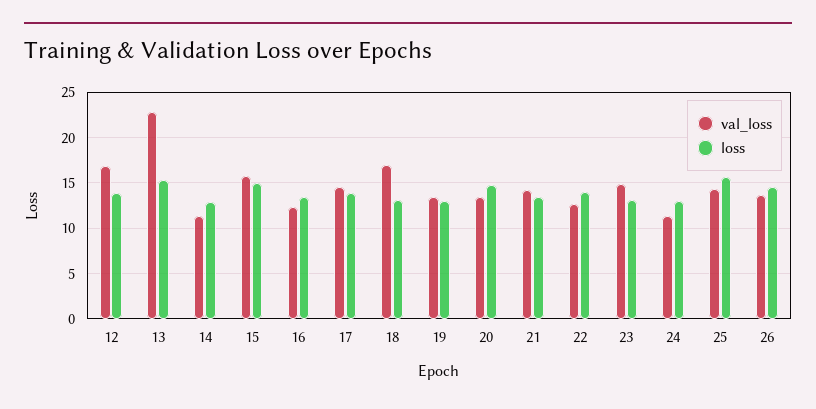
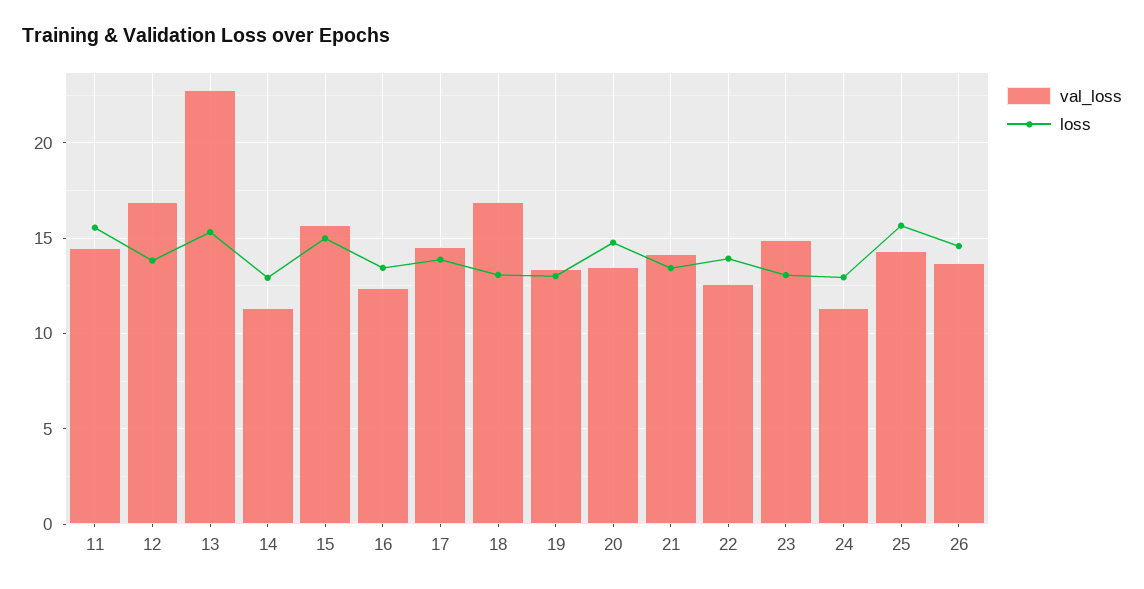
  {
    "val_loss": {
      "12": 17,
      "13": 23,
      "14": 11.5,
      "15": 15.5,
      "16": 12.5,
      "17": 14.5,
      "18": 17,
      "19": 13.5,
      "20": 13.5,
      "21": 14,
      "22": 12.5,
      "23": 15,
      "24": 11.5,
      "25": 14.5,
-     "26": 13.5
+     "26": 13.5,
+     "11": 14.5
    },
    "loss": {
      "12": 14,
      "13": 15.5,
      "14": 13,
      "15": 15,
      "16": 13.5,
      "17": 14,
      "18": 13,
      "19": 13,
      "20": 15,
      "21": 13.5,
      "22": 14,
      "23": 13,
      "24": 13,
      "25": 15.5,
-     "26": 14.5
+     "26": 14.5,
+     "11": 15.5
    }
  }

